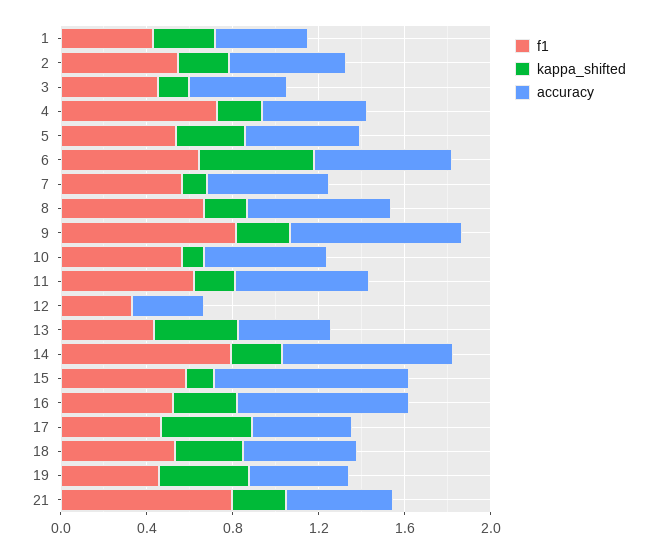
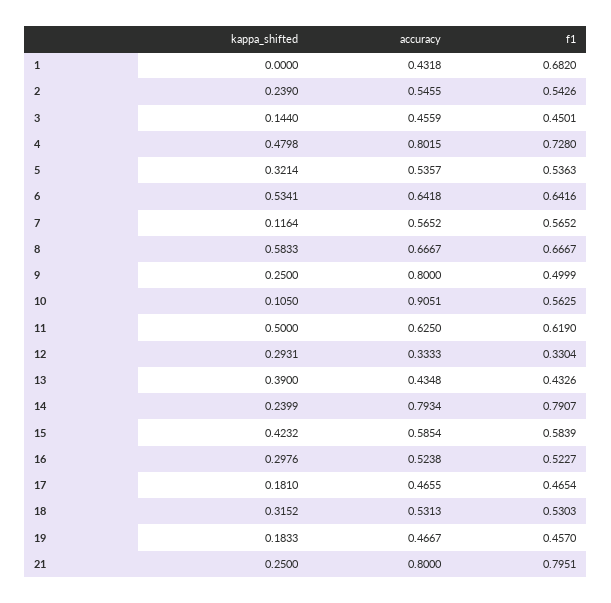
  {
    "f1": {
-     "1": 0.4,
+     "1": 0.682,
      "2": 0.5426,
      "3": 0.4501,
      "4": 0.728,
      "5": 0.5363,
      "6": 0.6416,
      "7": 0.5652,
      "8": 0.6667,
-     "9": 0.8,
+     "9": 0.4999,
      "10": 0.5625,
      "11": 0.619,
      "12": 0.3304,
      "13": 0.4326,
      "14": 0.7907,
      "15": 0.5839,
      "16": 0.5227,
      "17": 0.4654,
      "18": 0.5303,
      "19": 0.457,
      "21": 0.7951
    },
    "kappa_shifted": {
-     "1": 0.3,
+     "1": 0,
      "2": 0.239,
      "3": 0.144,
-     "4": 0.2,
+     "4": 0.4798,
      "5": 0.3214,
      "6": 0.5341,
      "7": 0.1164,
-     "8": 0.2,
+     "8": 0.5833,
      "9": 0.25,
      "10": 0.105,
-     "11": 0.2,
+     "11": 0.5,
-     "12": 0,
+     "12": 0.2931,
      "13": 0.39,
      "14": 0.2399,
-     "15": 0.1,
+     "15": 0.4232,
      "16": 0.2976,
-     "17": 0.4,
+     "17": 0.181,
      "18": 0.3152,
-     "19": 0.4,
+     "19": 0.1833,
      "21": 0.25
    },
    "accuracy": {
      "1": 0.4318,
      "2": 0.5455,
      "3": 0.4559,
-     "4": 0.5,
+     "4": 0.8015,
      "5": 0.5357,
      "6": 0.6418,
      "7": 0.5652,
      "8": 0.6667,
      "9": 0.8,
-     "10": 0.6,
+     "10": 0.9051,
      "11": 0.625,
      "12": 0.3333,
      "13": 0.4348,
      "14": 0.7934,
-     "15": 0.9,
+     "15": 0.5854,
-     "16": 0.8,
+     "16": 0.5238,
      "17": 0.4655,
      "18": 0.5313,
      "19": 0.4667,
-     "21": 0.5
+     "21": 0.8
    }
  }

